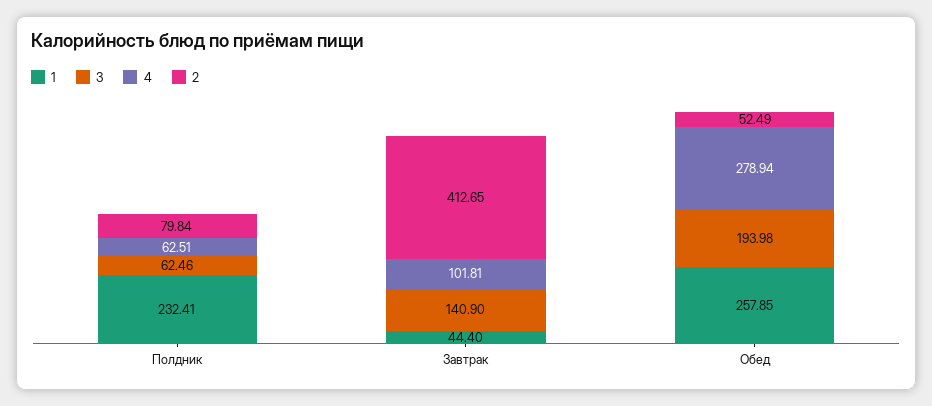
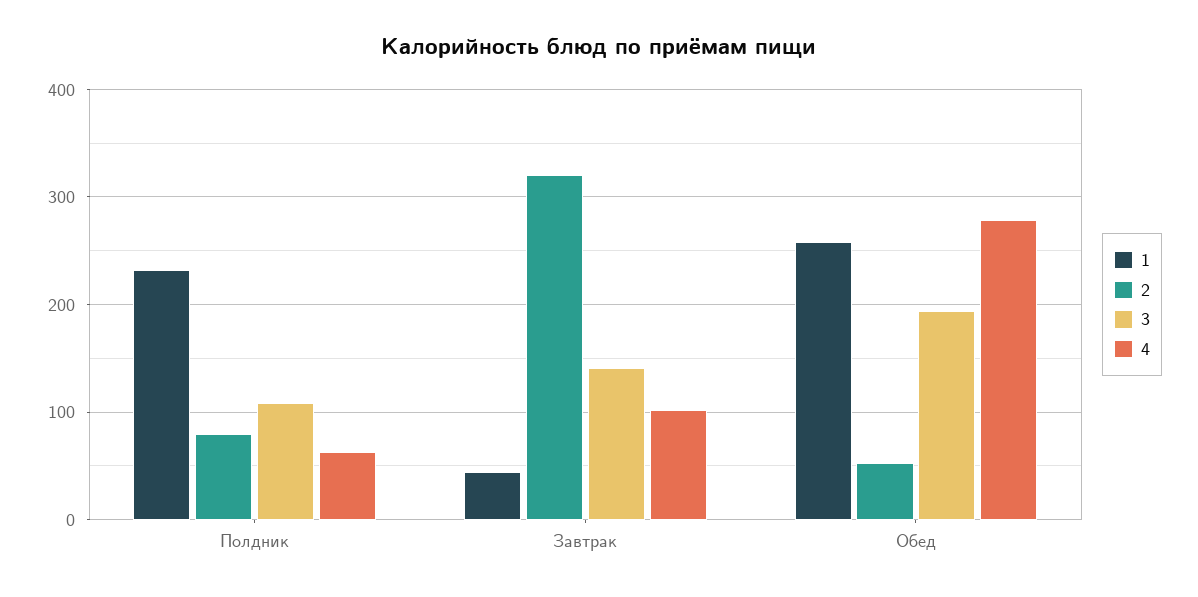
  {
    "1": {
      "Полдник": 232.41,
      "Завтрак": 44.4,
      "Обед": 257.85
    },
    "3": {
-     "Полдник": 62.46,
+     "Полдник": 110,
      "Завтрак": 140.9,
      "Обед": 193.98
    },
    "4": {
      "Полдник": 62.51,
      "Завтрак": 101.81,
      "Обед": 278.94
    },
    "2": {
      "Полдник": 79.84,
-     "Завтрак": 412.65,
+     "Завтрак": 320,
      "Обед": 52.49
    }
  }

